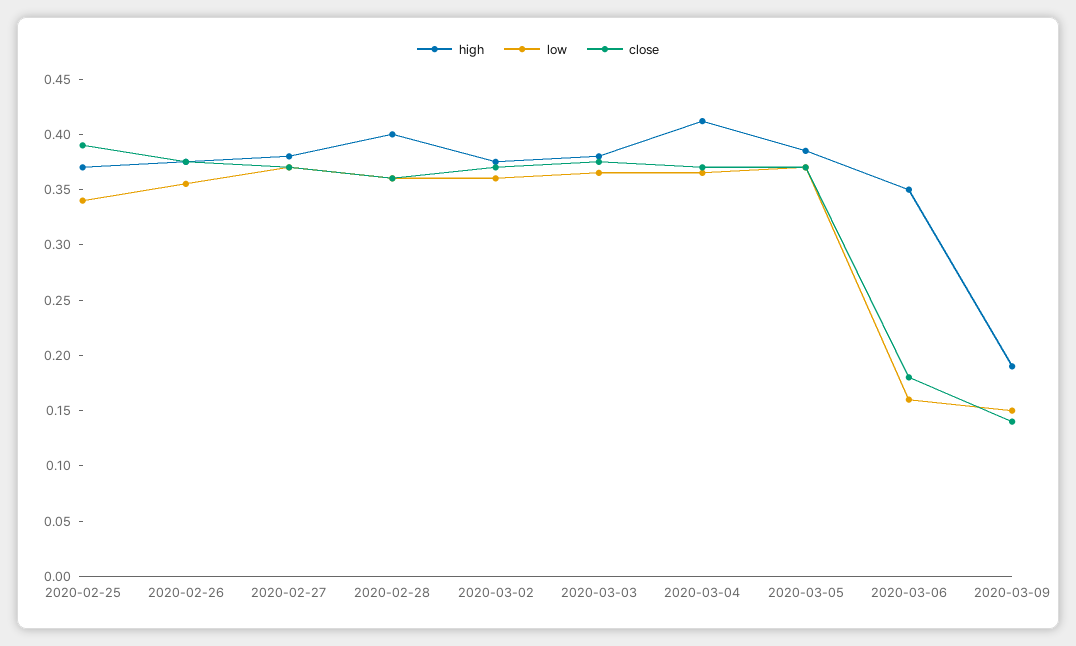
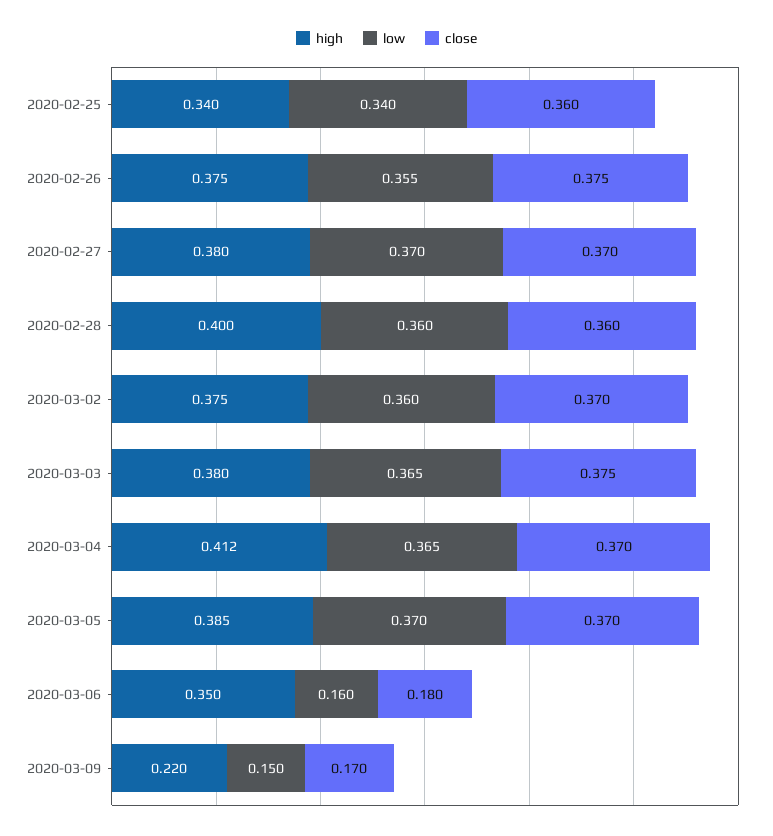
  {
    "high": {
-     "2020-02-25": 0.37,
+     "2020-02-25": 0.34,
      "2020-02-26": 0.375,
      "2020-02-27": 0.38,
      "2020-02-28": 0.4,
      "2020-03-02": 0.375,
      "2020-03-03": 0.38,
      "2020-03-04": 0.412,
      "2020-03-05": 0.385,
      "2020-03-06": 0.35,
-     "2020-03-09": 0.19
+     "2020-03-09": 0.22
    },
    "low": {
      "2020-02-25": 0.34,
      "2020-02-26": 0.355,
      "2020-02-27": 0.37,
      "2020-02-28": 0.36,
      "2020-03-02": 0.36,
      "2020-03-03": 0.365,
      "2020-03-04": 0.365,
      "2020-03-05": 0.37,
      "2020-03-06": 0.16,
      "2020-03-09": 0.15
    },
    "close": {
-     "2020-02-25": 0.39,
+     "2020-02-25": 0.36,
      "2020-02-26": 0.375,
      "2020-02-27": 0.37,
      "2020-02-28": 0.36,
      "2020-03-02": 0.37,
      "2020-03-03": 0.375,
      "2020-03-04": 0.37,
      "2020-03-05": 0.37,
      "2020-03-06": 0.18,
-     "2020-03-09": 0.14
+     "2020-03-09": 0.17
    }
  }

